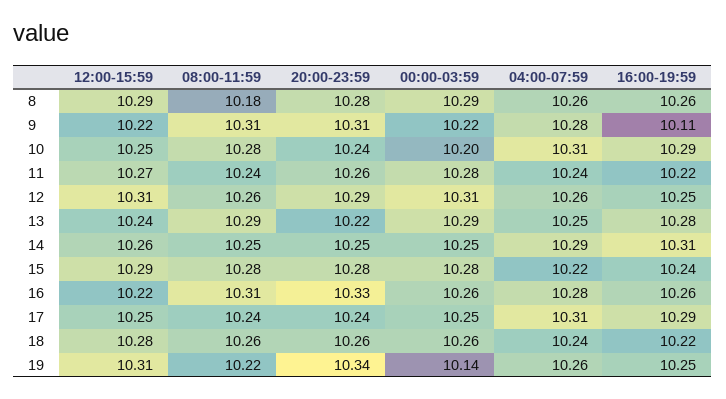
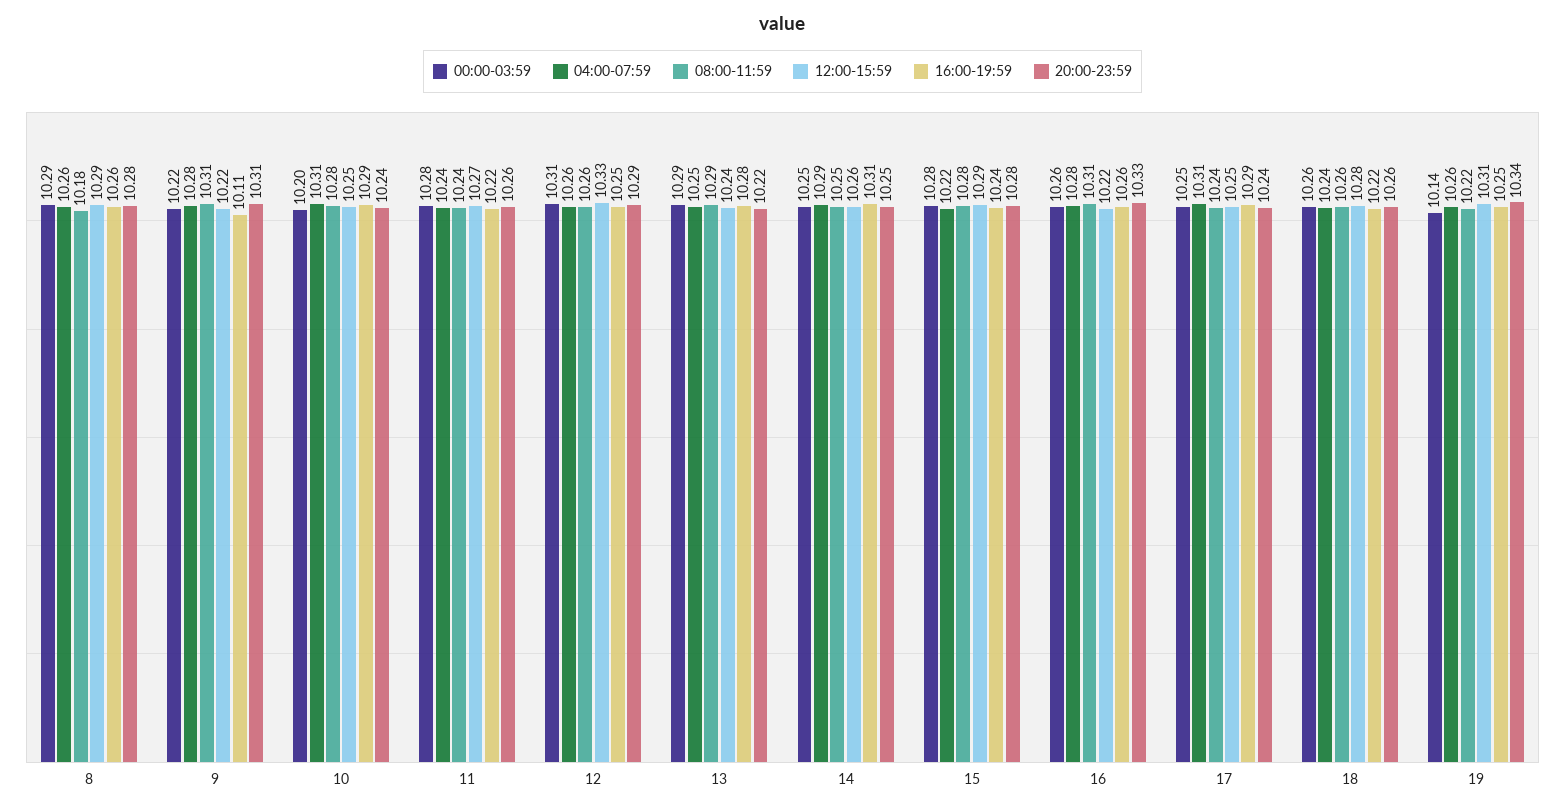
  {
    "12:00-15:59": {
      "8": 10.29,
      "9": 10.22,
      "10": 10.25,
      "11": 10.27,
-     "12": 10.31,
+     "12": 10.33,
      "13": 10.24,
      "14": 10.26,
      "15": 10.29,
      "16": 10.22,
      "17": 10.25,
      "18": 10.28,
      "19": 10.31
    },
    "08:00-11:59": {
      "8": 10.18,
      "9": 10.31,
      "10": 10.28,
      "11": 10.24,
      "12": 10.26,
      "13": 10.29,
      "14": 10.25,
      "15": 10.28,
      "16": 10.31,
      "17": 10.24,
      "18": 10.26,
      "19": 10.22
    },
    "20:00-23:59": {
      "8": 10.28,
      "9": 10.31,
      "10": 10.24,
      "11": 10.26,
      "12": 10.29,
      "13": 10.22,
      "14": 10.25,
      "15": 10.28,
      "16": 10.33,
      "17": 10.24,
      "18": 10.26,
      "19": 10.34
    },
    "00:00-03:59": {
      "8": 10.29,
      "9": 10.22,
      "10": 10.2,
      "11": 10.28,
      "12": 10.31,
      "13": 10.29,
      "14": 10.25,
      "15": 10.28,
      "16": 10.26,
      "17": 10.25,
      "18": 10.26,
      "19": 10.14
    },
    "04:00-07:59": {
      "8": 10.26,
      "9": 10.28,
      "10": 10.31,
      "11": 10.24,
      "12": 10.26,
      "13": 10.25,
      "14": 10.29,
      "15": 10.22,
      "16": 10.28,
      "17": 10.31,
      "18": 10.24,
      "19": 10.26
    },
    "16:00-19:59": {
      "8": 10.26,
      "9": 10.11,
      "10": 10.29,
      "11": 10.22,
      "12": 10.25,
      "13": 10.28,
      "14": 10.31,
      "15": 10.24,
      "16": 10.26,
      "17": 10.29,
      "18": 10.22,
      "19": 10.25
    }
  }

